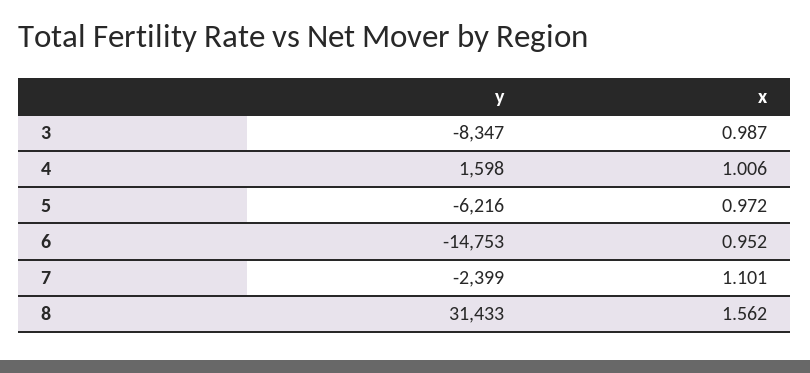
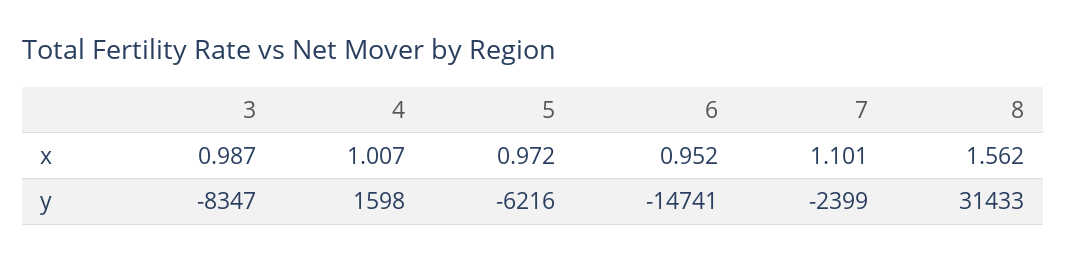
  {
    "y": {
      "3": -8347,
      "4": 1598,
      "5": -6216,
-     "6": -14753,
+     "6": -14741,
      "7": -2399,
      "8": 31433
    },
    "x": {
      "3": 0.987,
-     "4": 1.006,
+     "4": 1.007,
      "5": 0.972,
      "6": 0.952,
      "7": 1.101,
      "8": 1.562
    }
  }

